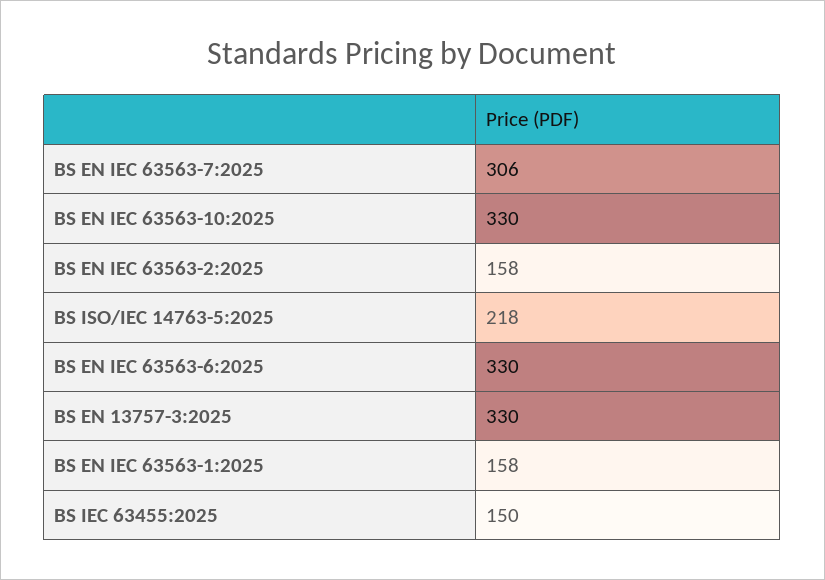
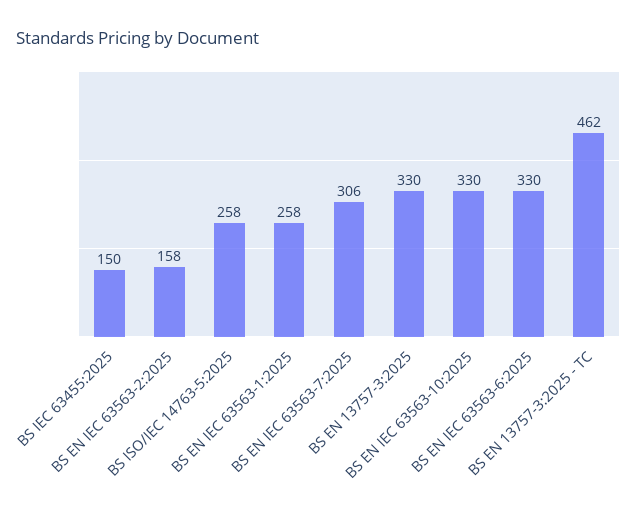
  {
    "BS EN IEC 63563-7:2025": 306,
    "BS EN IEC 63563-10:2025": 330,
    "BS EN IEC 63563-2:2025": 158,
-   "BS ISO/IEC 14763-5:2025": 218,
+   "BS ISO/IEC 14763-5:2025": 258,
    "BS EN IEC 63563-6:2025": 330,
    "BS EN 13757-3:2025": 330,
-   "BS EN IEC 63563-1:2025": 158,
+   "BS EN IEC 63563-1:2025": 258,
-   "BS IEC 63455:2025": 150
+   "BS IEC 63455:2025": 150,
+   "BS EN 13757-3:2025 - TC": 462
  }

